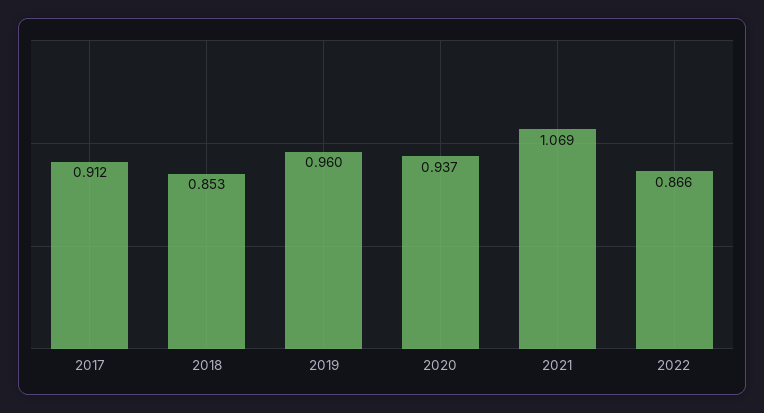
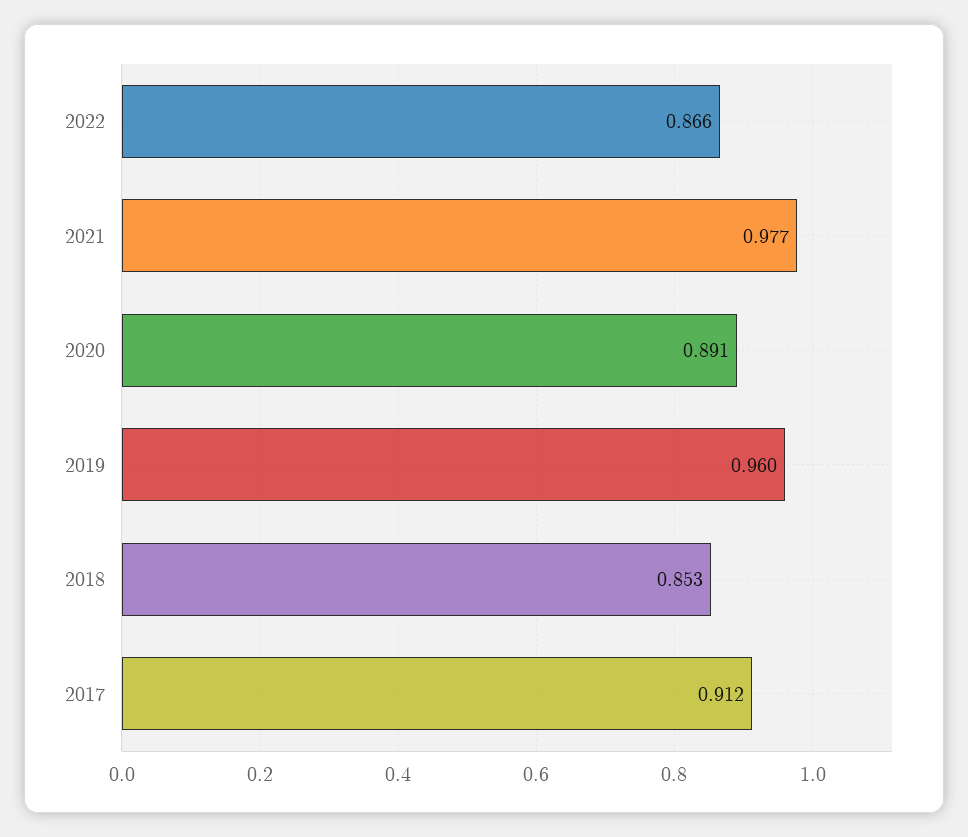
  {
    "2017": 0.912,
    "2018": 0.853,
    "2019": 0.96,
-   "2020": 0.937,
+   "2020": 0.891,
-   "2021": 1.069,
+   "2021": 0.977,
    "2022": 0.866
  }

